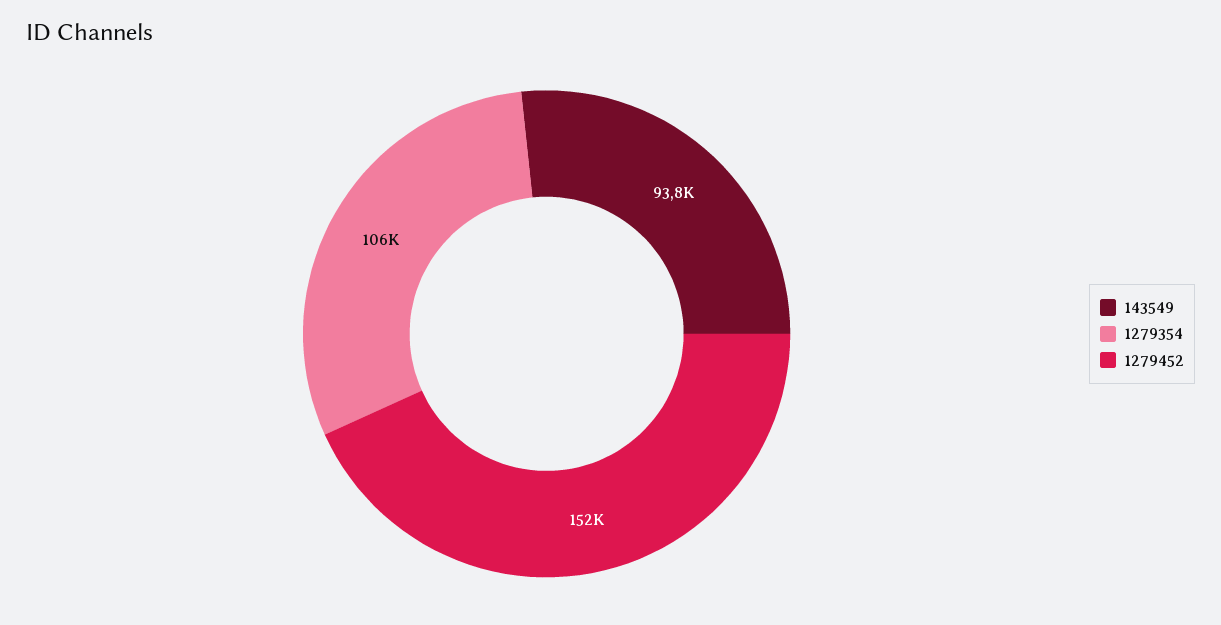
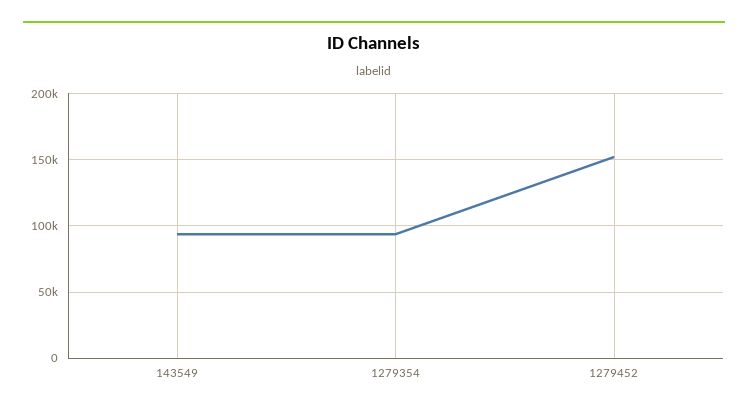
  {
    "143549": 93800,
-   "1279354": 106000,
+   "1279354": 95000,
    "1279452": 152000
  }

